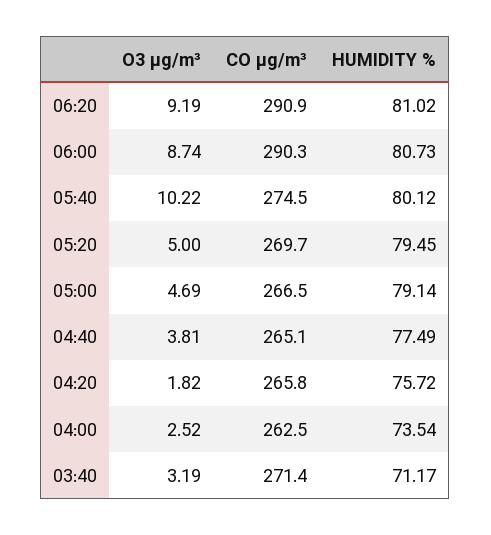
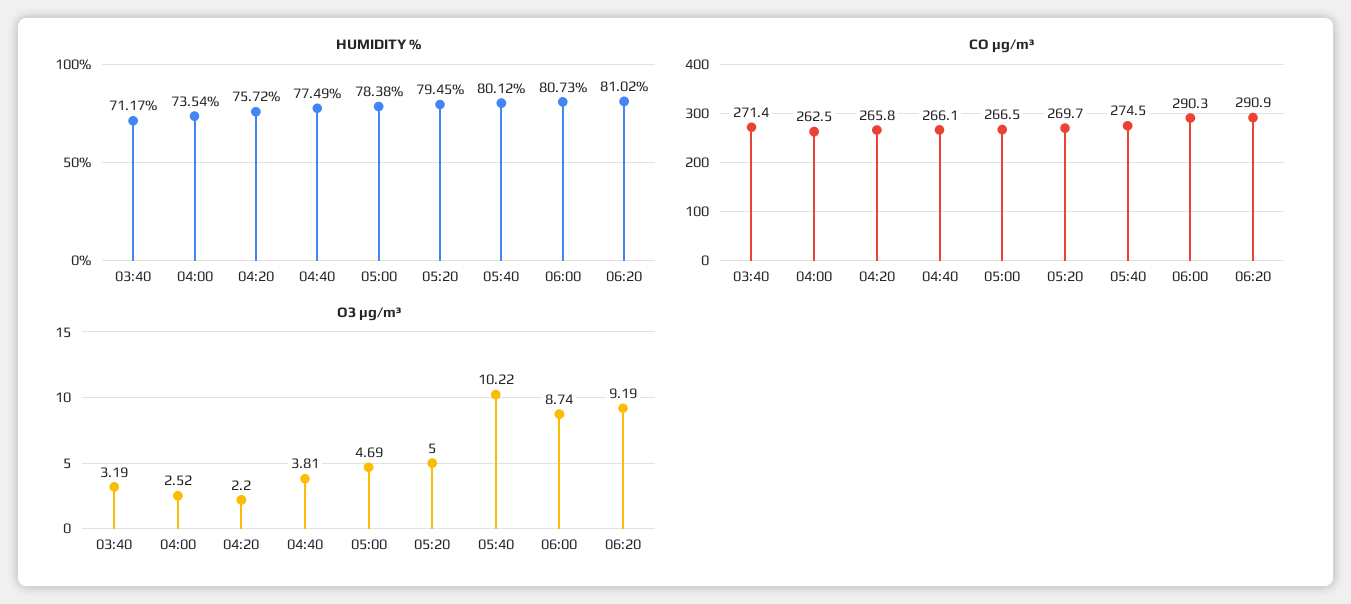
  {
    "O3 µg/m³": {
      "06:20": 9.19,
      "06:00": 8.74,
      "05:40": 10.22,
      "05:20": 5,
      "05:00": 4.69,
      "04:40": 3.81,
-     "04:20": 1.82,
+     "04:20": 2.2,
      "04:00": 2.52,
      "03:40": 3.19
    },
    "CO µg/m³": {
      "06:20": 290.9,
      "06:00": 290.3,
      "05:40": 274.5,
      "05:20": 269.7,
      "05:00": 266.5,
-     "04:40": 265.1,
+     "04:40": 266.1,
      "04:20": 265.8,
      "04:00": 262.5,
      "03:40": 271.4
    },
    "HUMIDITY %": {
      "06:20": 81.02,
      "06:00": 80.73,
      "05:40": 80.12,
      "05:20": 79.45,
-     "05:00": 79.14,
+     "05:00": 78.38,
      "04:40": 77.49,
      "04:20": 75.72,
      "04:00": 73.54,
      "03:40": 71.17
    }
  }

